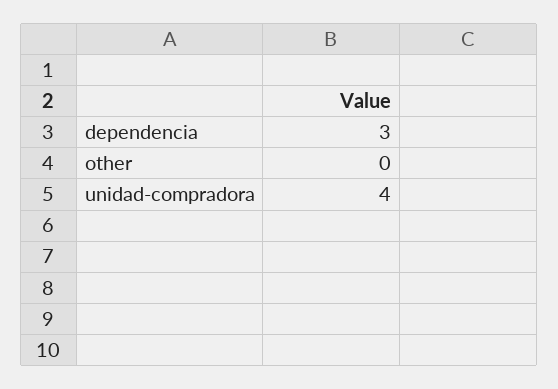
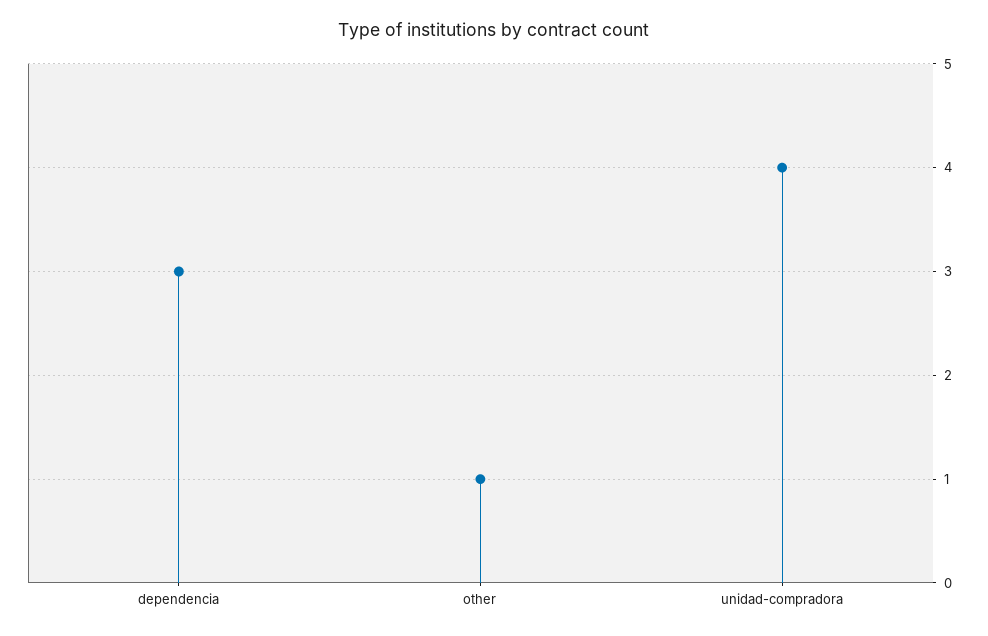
  {
    "dependencia": 3,
-   "other": 0,
+   "other": 1,
    "unidad-compradora": 4
  }

